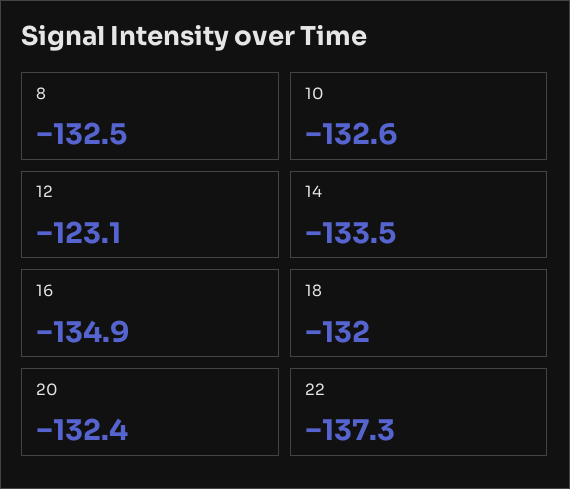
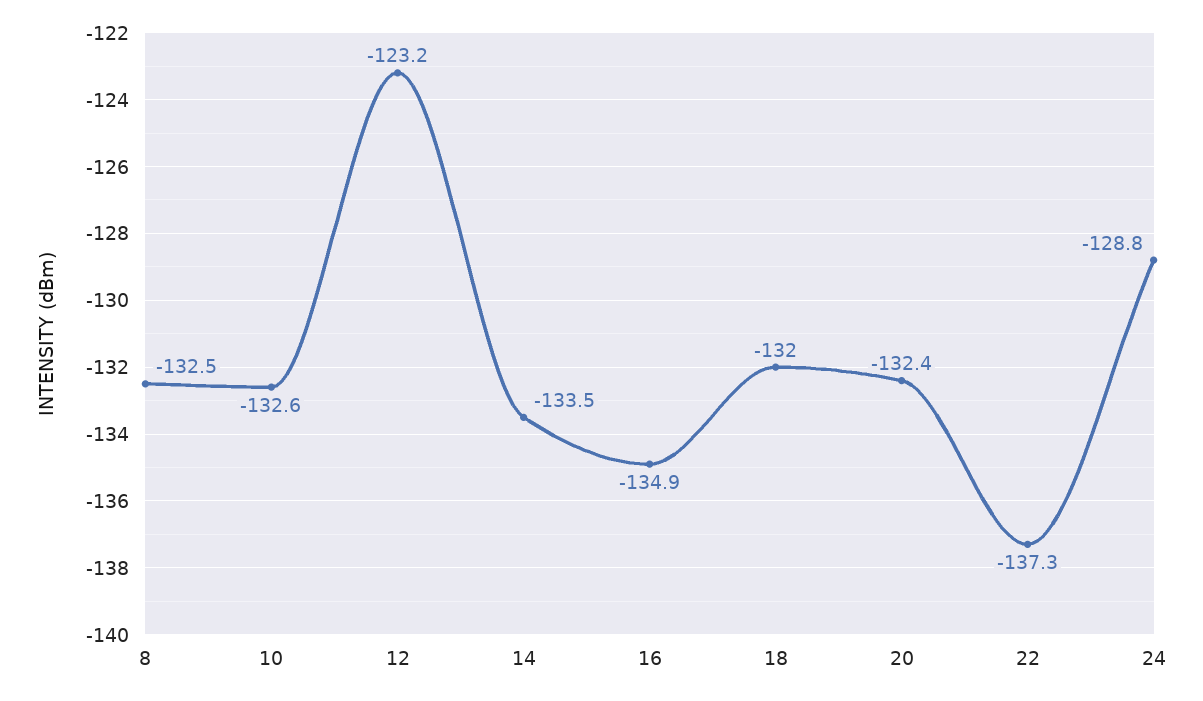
  {
    "8": -132.5,
    "10": -132.6,
-   "12": -123.1,
+   "12": -123.2,
    "14": -133.5,
    "16": -134.9,
    "18": -132,
    "20": -132.4,
-   "22": -137.3
+   "22": -137.3,
+   "24": -128.8
  }

